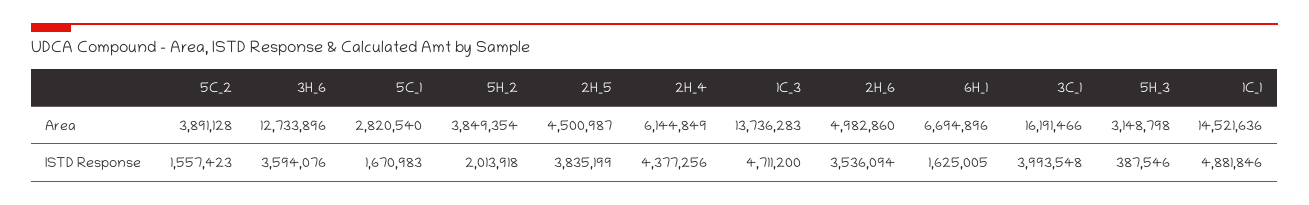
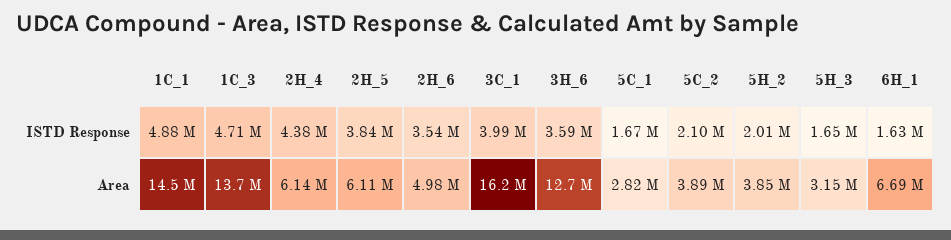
  {
    "5C_2": {
      "Area": 3891128,
-     "ISTD Response": 1557423
+     "ISTD Response": 2100000
    },
    "3H_6": {
      "Area": 12733896,
      "ISTD Response": 3594076
    },
    "5C_1": {
      "Area": 2820540,
      "ISTD Response": 1670983
    },
    "5H_2": {
      "Area": 3849354,
      "ISTD Response": 2013918
    },
    "2H_5": {
-     "Area": 4500987,
+     "Area": 6110000,
      "ISTD Response": 3835199
    },
    "2H_4": {
      "Area": 6144849,
      "ISTD Response": 4377256
    },
    "1C_3": {
      "Area": 13736283,
      "ISTD Response": 4711200
    },
    "2H_6": {
      "Area": 4982860,
      "ISTD Response": 3536094
    },
    "6H_1": {
      "Area": 6694896,
      "ISTD Response": 1625005
    },
    "3C_1": {
      "Area": 16191466,
      "ISTD Response": 3993548
    },
    "5H_3": {
      "Area": 3148798,
-     "ISTD Response": 387546
+     "ISTD Response": 1650000
    },
    "1C_1": {
      "Area": 14521636,
      "ISTD Response": 4881846
    }
  }

